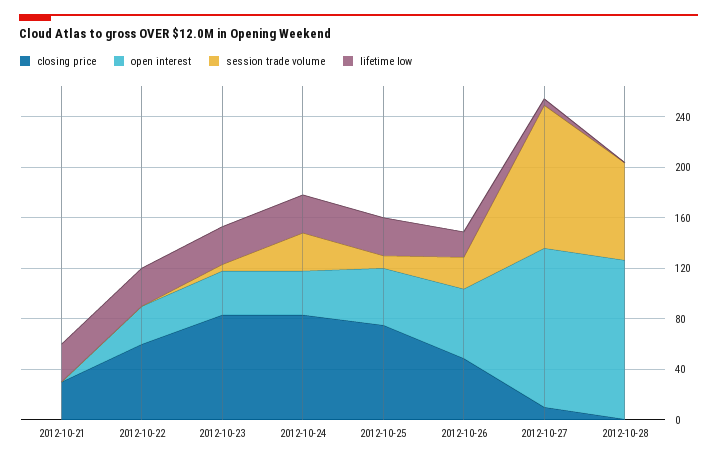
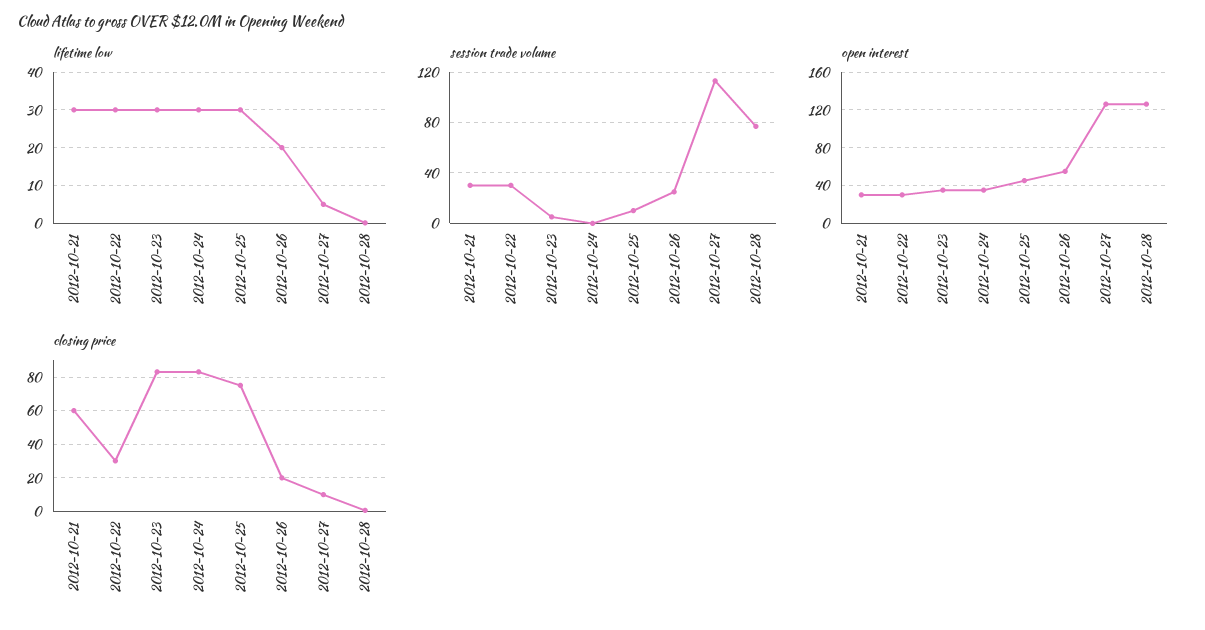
  {
    "closing price": {
-     "2012-10-21": 30,
+     "2012-10-21": 60,
-     "2012-10-22": 60,
+     "2012-10-22": 30,
      "2012-10-23": 85,
      "2012-10-24": 85,
      "2012-10-25": 75,
-     "2012-10-26": 50,
+     "2012-10-26": 20,
      "2012-10-27": 10,
      "2012-10-28": 0
    },
    "open interest": {
-     "2012-10-21": 0,
+     "2012-10-21": 30,
      "2012-10-22": 30,
      "2012-10-23": 40,
      "2012-10-24": 40,
      "2012-10-25": 50,
      "2012-10-26": 60,
      "2012-10-27": 130,
      "2012-10-28": 130
    },
    "session trade volume": {
-     "2012-10-21": 0,
+     "2012-10-21": 30,
-     "2012-10-22": 0,
+     "2012-10-22": 30,
      "2012-10-23": 5,
-     "2012-10-24": 30,
+     "2012-10-24": 0,
      "2012-10-25": 10,
      "2012-10-26": 25,
      "2012-10-27": 115,
      "2012-10-28": 75
    },
    "lifetime low": {
      "2012-10-21": 30,
      "2012-10-22": 30,
      "2012-10-23": 30,
      "2012-10-24": 30,
      "2012-10-25": 30,
      "2012-10-26": 20,
      "2012-10-27": 6,
      "2012-10-28": 0
    }
  }

